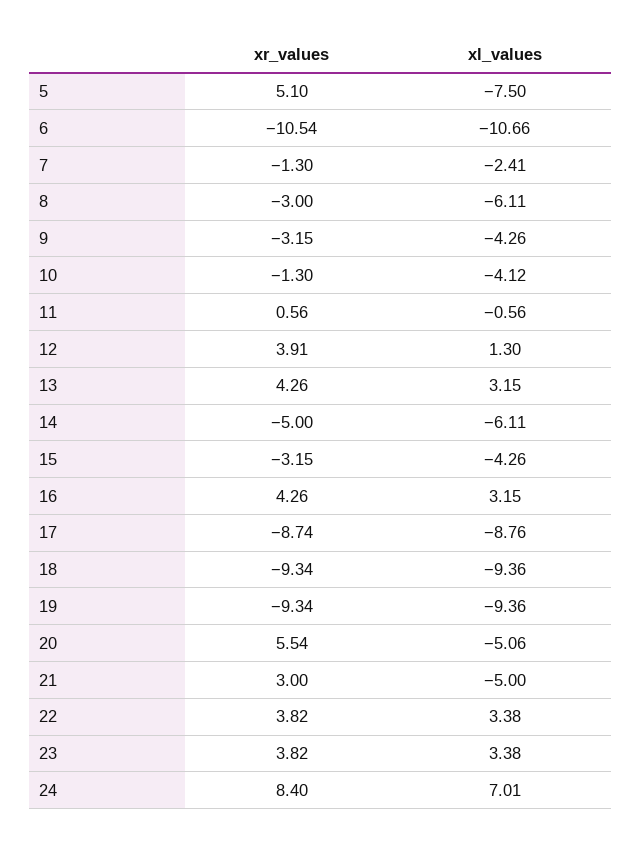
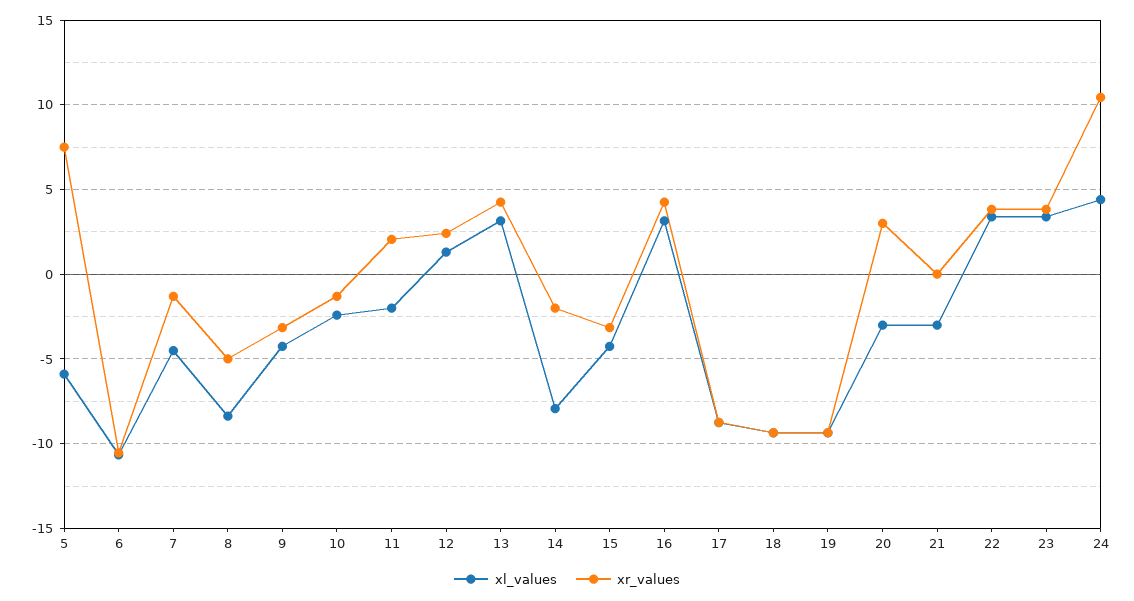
  {
    "xr_values": {
-     "5": 5.1,
+     "5": 7.5,
      "6": -10.54,
      "7": -1.3,
-     "8": -3,
+     "8": -5,
      "9": -3.15,
      "10": -1.3,
-     "11": 0.56,
+     "11": 2,
-     "12": 3.91,
+     "12": 2.5,
      "13": 4.26,
-     "14": -5,
+     "14": -2,
      "15": -3.15,
      "16": 4.26,
      "17": -8.74,
      "18": -9.34,
      "19": -9.34,
-     "20": 5.54,
+     "20": 3,
-     "21": 3,
+     "21": 0,
      "22": 3.82,
      "23": 3.82,
-     "24": 8.4
+     "24": 10.5
    },
    "xl_values": {
-     "5": -7.5,
+     "5": -6,
      "6": -10.66,
-     "7": -2.41,
+     "7": -4.5,
-     "8": -6.11,
+     "8": -8.5,
      "9": -4.26,
-     "10": -4.12,
+     "10": -2.5,
-     "11": -0.56,
+     "11": -2,
      "12": 1.3,
      "13": 3.15,
-     "14": -6.11,
+     "14": -8,
      "15": -4.26,
      "16": 3.15,
      "17": -8.76,
      "18": -9.36,
      "19": -9.36,
-     "20": -5.06,
+     "20": -3,
-     "21": -5,
+     "21": -3,
      "22": 3.38,
      "23": 3.38,
-     "24": 7.01
+     "24": 4.5
    }
  }

